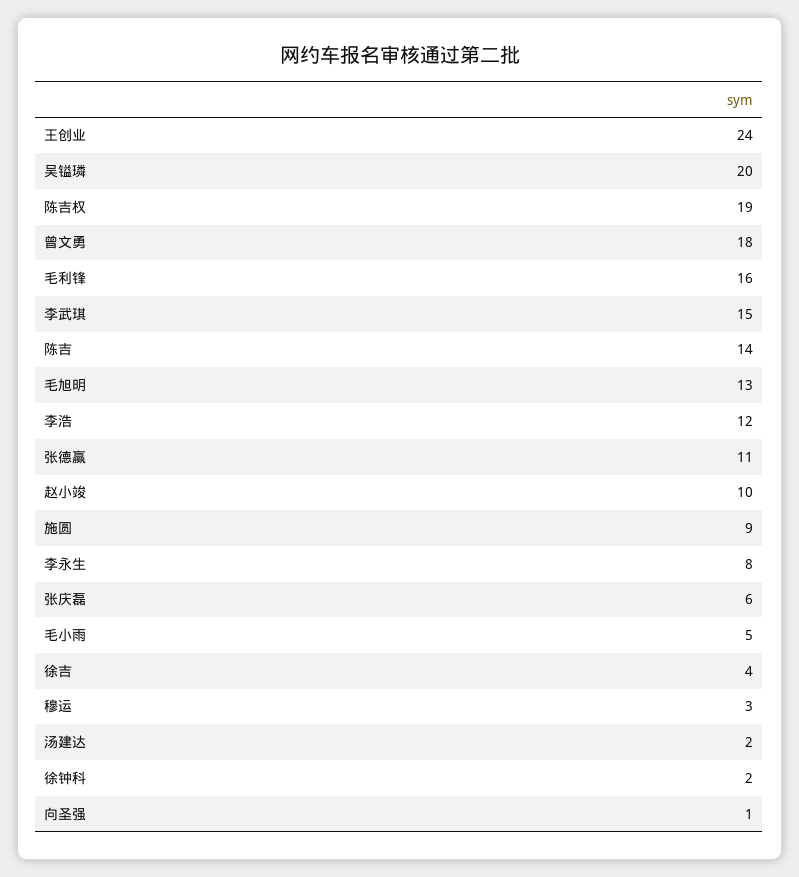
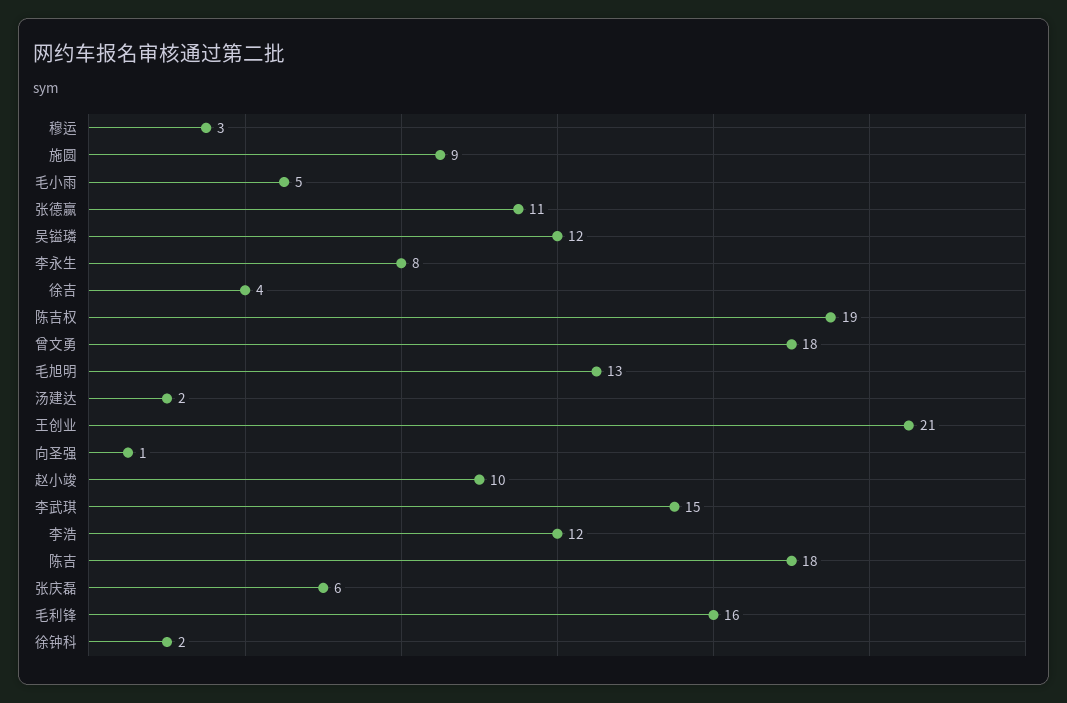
  {
-   "王创业": 24,
+   "王创业": 21,
-   "吴镒璘": 20,
+   "吴镒璘": 12,
    "陈吉权": 19,
    "曾文勇": 18,
    "毛利锋": 16,
    "李武琪": 15,
-   "陈吉": 14,
+   "陈吉": 18,
    "毛旭明": 13,
    "李浩": 12,
    "张德赢": 11,
    "赵小竣": 10,
    "施圆": 9,
    "李永生": 8,
    "张庆磊": 6,
    "毛小雨": 5,
    "徐吉": 4,
    "穆运": 3,
    "汤建达": 2,
    "徐钟科": 2,
    "向圣强": 1
  }

